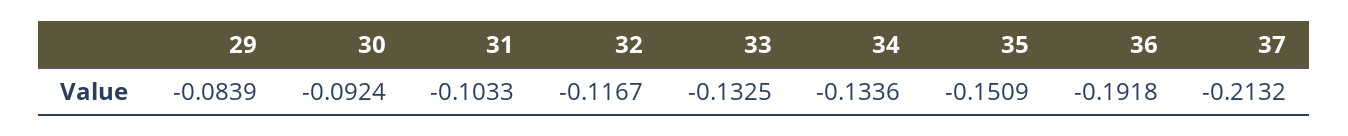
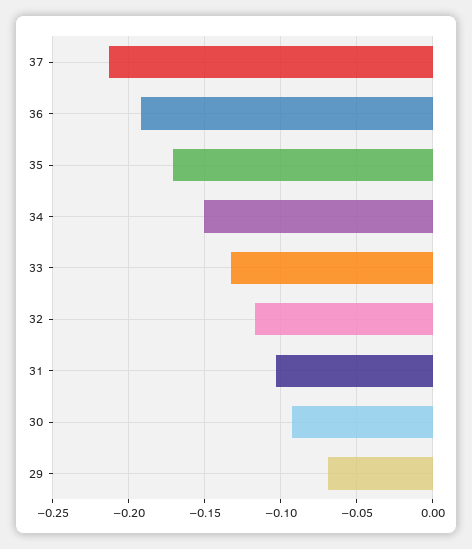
  {
-   "29": -0.0839,
+   "29": -0.07,
    "30": -0.0924,
    "31": -0.1033,
    "32": -0.1167,
    "33": -0.1325,
-   "34": -0.1336,
+   "34": -0.15,
-   "35": -0.1509,
+   "35": -0.17,
    "36": -0.1918,
    "37": -0.2132
  }

